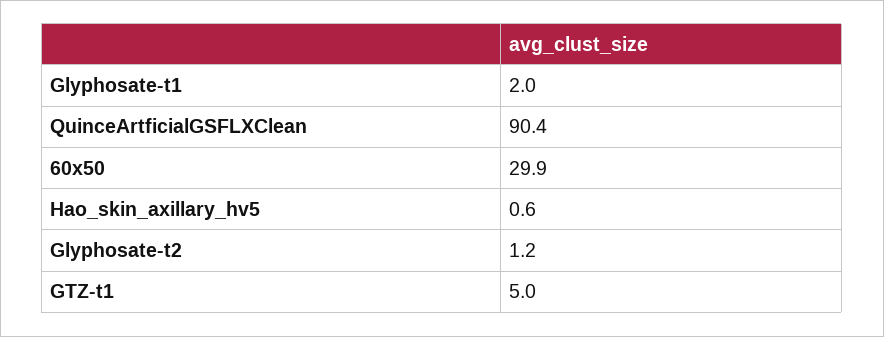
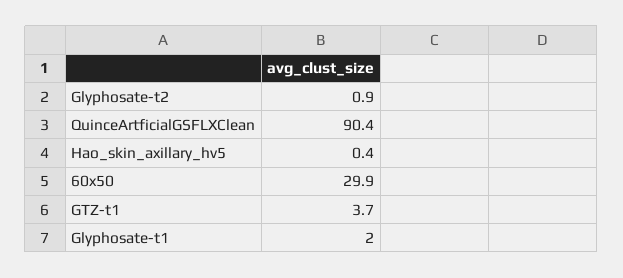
  {
    "Glyphosate-t1": 2,
    "QuinceArtficialGSFLXClean": 90.4,
    "60x50": 29.9,
-   "Hao_skin_axillary_hv5": 0.6,
+   "Hao_skin_axillary_hv5": 0.4,
-   "Glyphosate-t2": 1.2,
+   "Glyphosate-t2": 0.9,
-   "GTZ-t1": 5
+   "GTZ-t1": 3.7
  }

